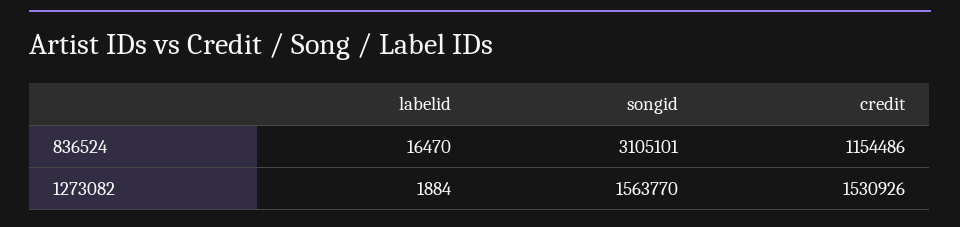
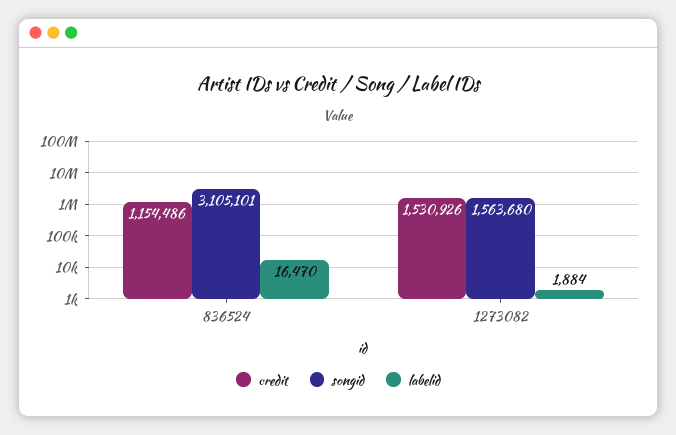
  {
    "labelid": {
      "836524": 16470,
      "1273082": 1884
    },
    "songid": {
      "836524": 3105101,
-     "1273082": 1563770
+     "1273082": 1563680
    },
    "credit": {
      "836524": 1154486,
      "1273082": 1530926
    }
  }

